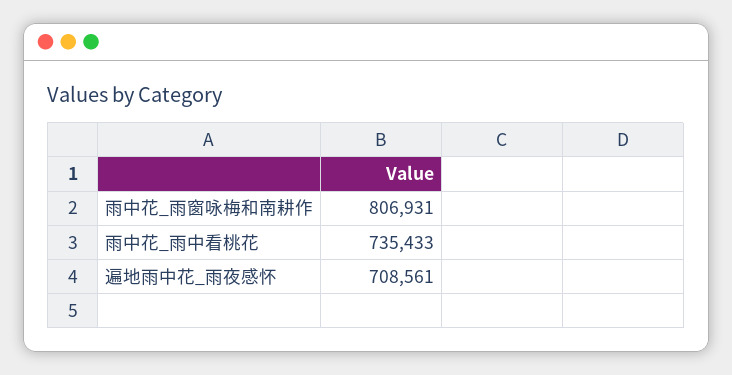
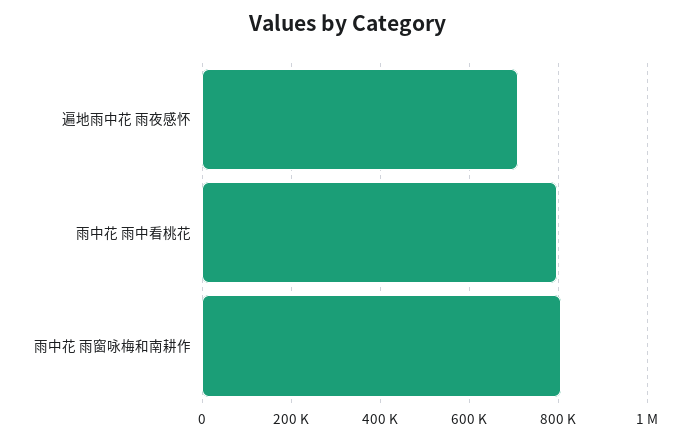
  {
    "雨中花_雨窗咏梅和南耕作": 806931,
-   "雨中花_雨中看桃花": 735433,
+   "雨中花_雨中看桃花": 800000,
    "遍地雨中花_雨夜感怀": 708561
  }

